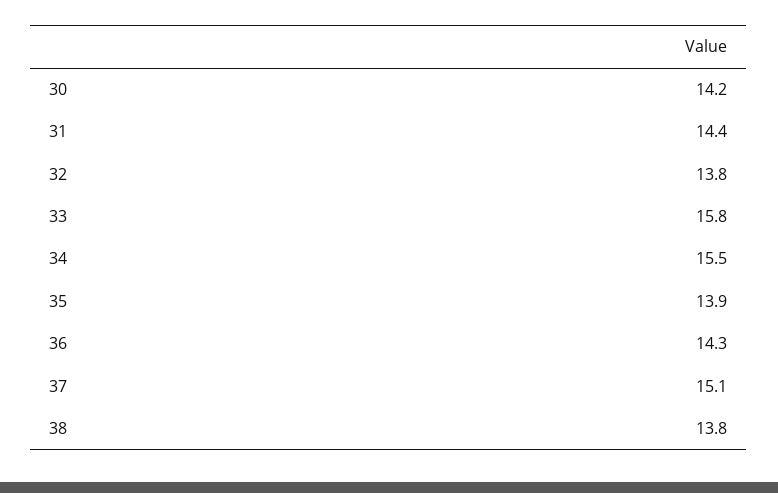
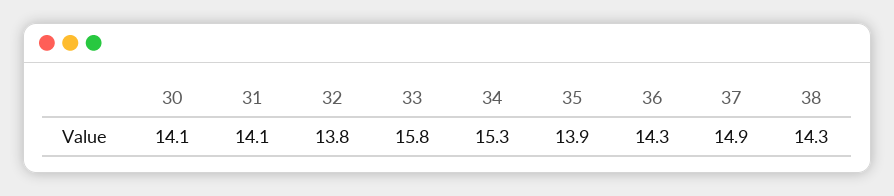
  {
-   "30": 14.2,
+   "30": 14.1,
-   "31": 14.4,
+   "31": 14.1,
    "32": 13.8,
    "33": 15.8,
-   "34": 15.5,
+   "34": 15.3,
    "35": 13.9,
    "36": 14.3,
-   "37": 15.1,
+   "37": 14.9,
-   "38": 13.8
+   "38": 14.3
  }

